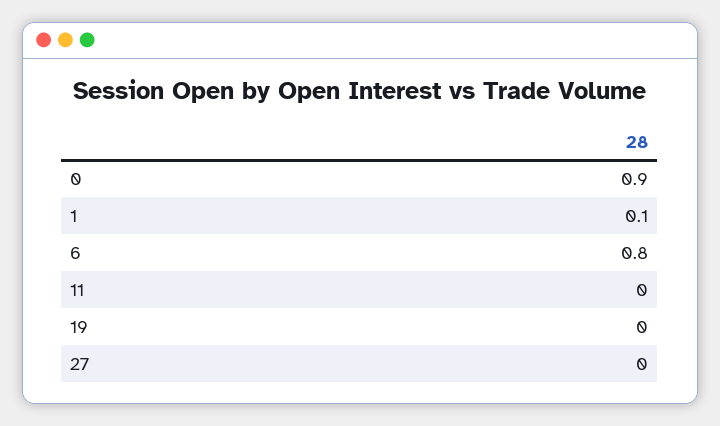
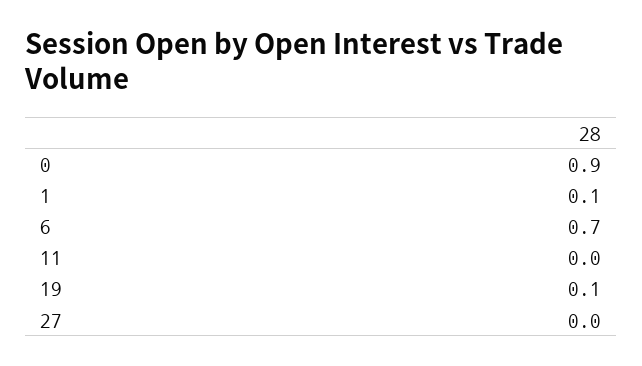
  {
    "0": 0.9,
    "1": 0.1,
-   "6": 0.8,
+   "6": 0.7,
    "11": 0,
-   "19": 0,
+   "19": 0.1,
    "27": 0
  }

